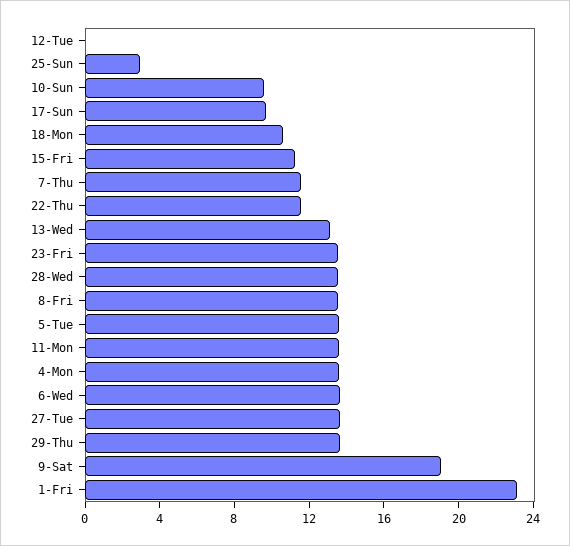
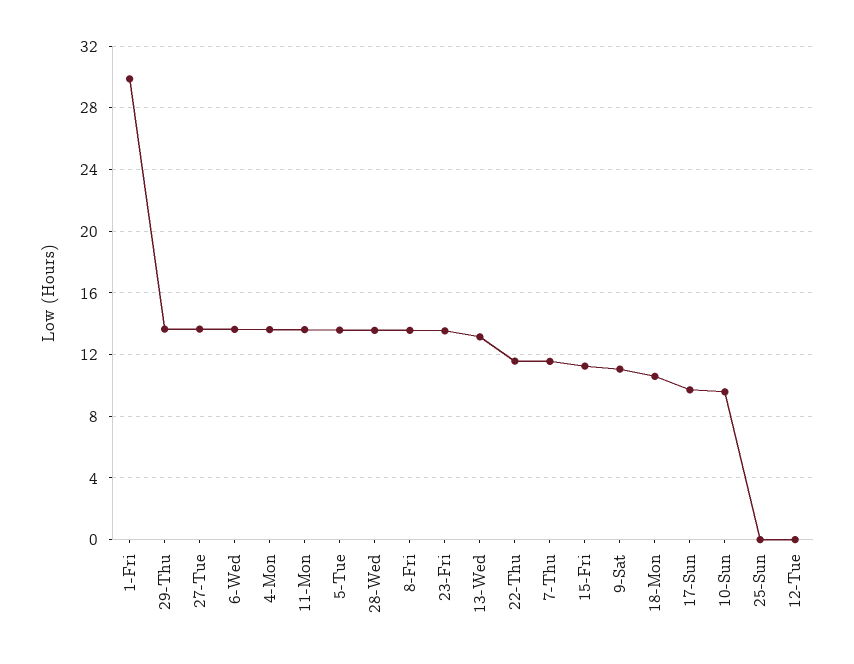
  {
    "12-Tue": 0,
-   "25-Sun": 3,
+   "25-Sun": 0,
    "10-Sun": 9.5,
    "17-Sun": 9.5,
    "18-Mon": 10.5,
    "15-Fri": 11.5,
    "7-Thu": 11.5,
    "22-Thu": 11.5,
    "13-Wed": 13,
    "23-Fri": 13.5,
    "28-Wed": 13.5,
    "8-Fri": 13.5,
    "5-Tue": 13.5,
    "11-Mon": 13.5,
    "4-Mon": 13.5,
    "6-Wed": 13.5,
    "27-Tue": 13.5,
    "29-Thu": 13.5,
-   "9-Sat": 19,
+   "9-Sat": 11,
-   "1-Fri": 23
+   "1-Fri": 30
  }

